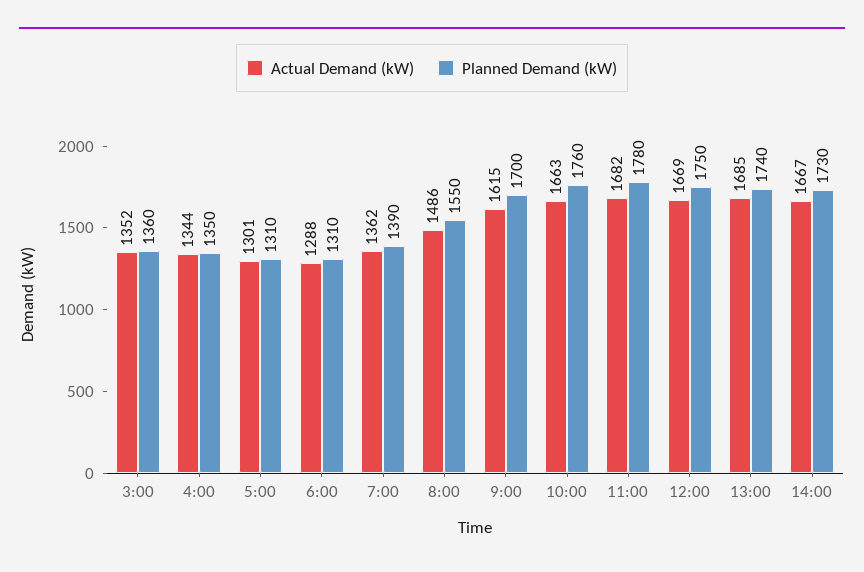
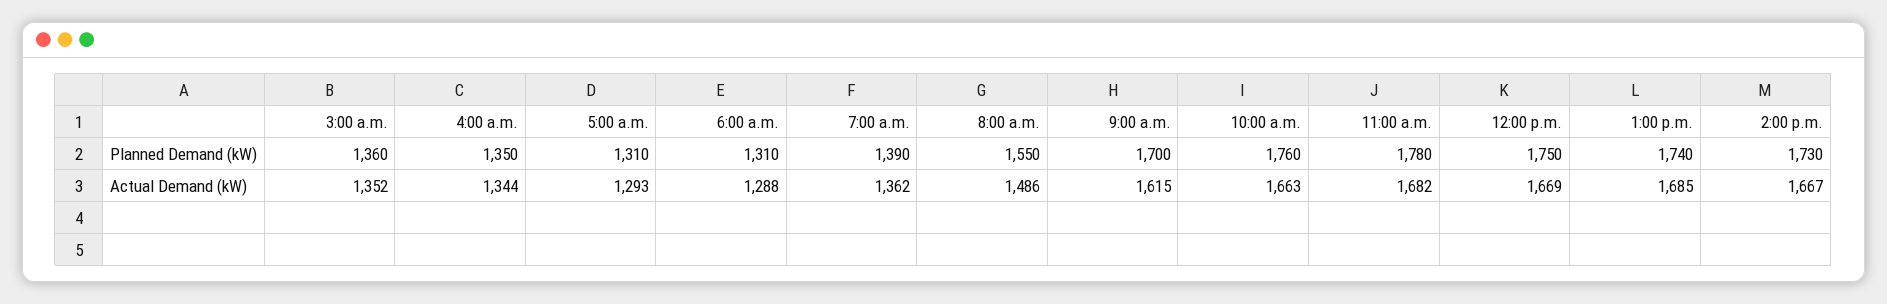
  {
    "Actual Demand (kW)": {
      "3:00": 1352,
      "4:00": 1344,
-     "5:00": 1301,
+     "5:00": 1293,
      "6:00": 1288,
      "7:00": 1362,
      "8:00": 1486,
      "9:00": 1615,
      "10:00": 1663,
      "11:00": 1682,
      "12:00": 1669,
      "13:00": 1685,
      "14:00": 1667
    },
    "Planned Demand (kW)": {
      "3:00": 1360,
      "4:00": 1350,
      "5:00": 1310,
      "6:00": 1310,
      "7:00": 1390,
      "8:00": 1550,
      "9:00": 1700,
      "10:00": 1760,
      "11:00": 1780,
      "12:00": 1750,
      "13:00": 1740,
      "14:00": 1730
    }
  }

